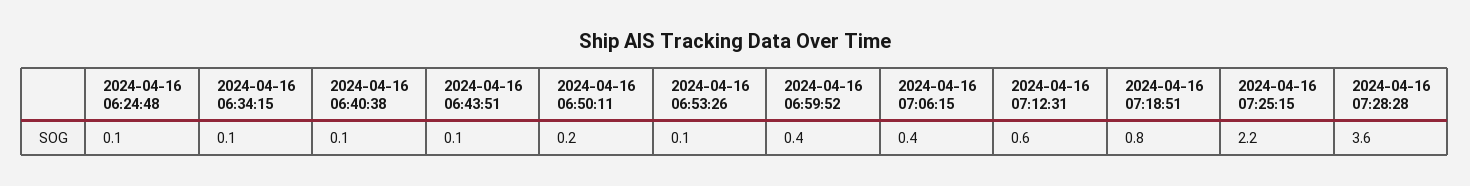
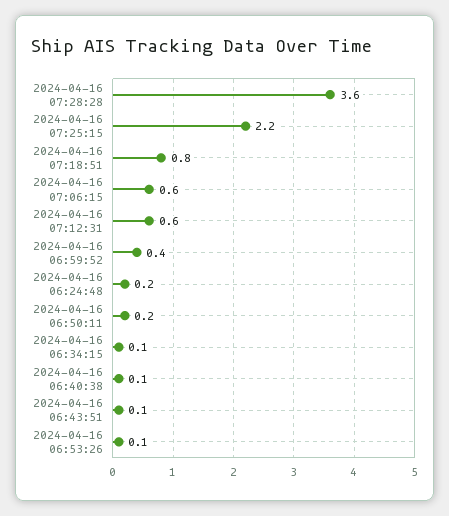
  {
-   "2024-04-16 06:24:48": 0.1,
+   "2024-04-16 06:24:48": 0.2,
    "2024-04-16 06:34:15": 0.1,
    "2024-04-16 06:40:38": 0.1,
    "2024-04-16 06:43:51": 0.1,
    "2024-04-16 06:50:11": 0.2,
    "2024-04-16 06:53:26": 0.1,
    "2024-04-16 06:59:52": 0.4,
-   "2024-04-16 07:06:15": 0.4,
+   "2024-04-16 07:06:15": 0.6,
    "2024-04-16 07:12:31": 0.6,
    "2024-04-16 07:18:51": 0.8,
    "2024-04-16 07:25:15": 2.2,
    "2024-04-16 07:28:28": 3.6
  }

